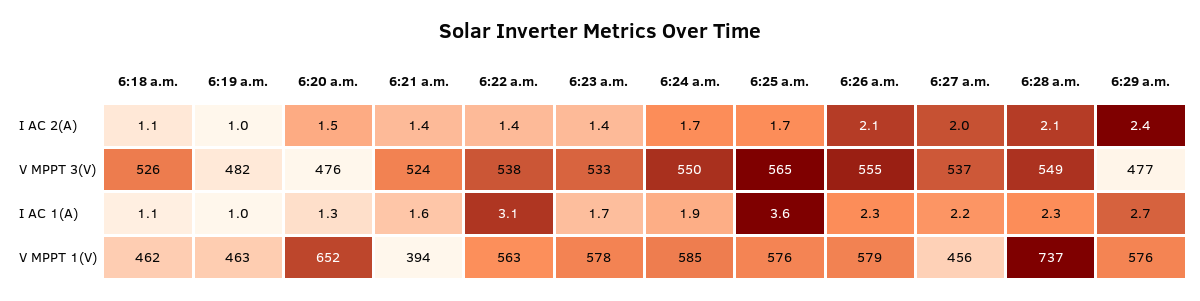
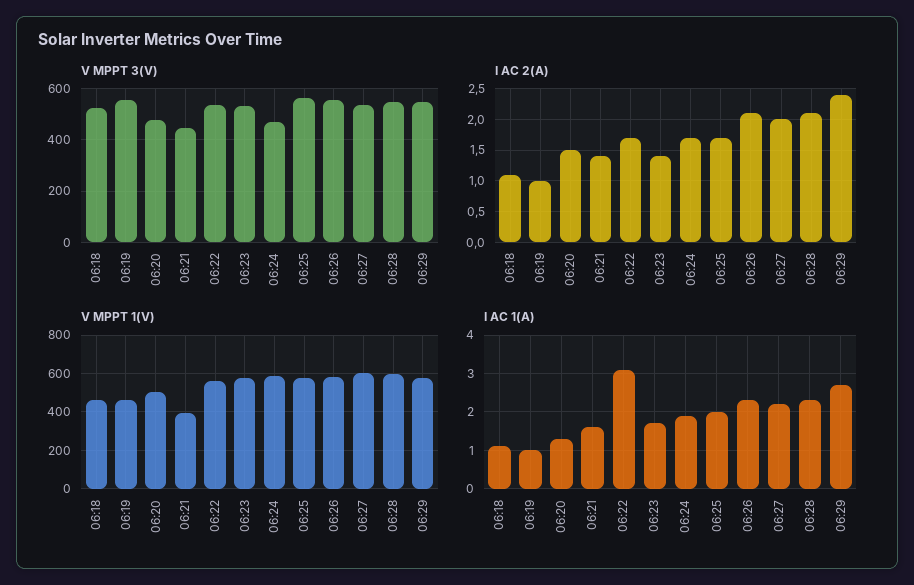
  {
    "I AC 2(A)": {
      "6:18 a.m.": 1.1,
      "6:19 a.m.": 1,
      "6:20 a.m.": 1.5,
      "6:21 a.m.": 1.4,
-     "6:22 a.m.": 1.4,
+     "6:22 a.m.": 1.7,
      "6:23 a.m.": 1.4,
      "6:24 a.m.": 1.7,
      "6:25 a.m.": 1.7,
      "6:26 a.m.": 2.1,
      "6:27 a.m.": 2,
      "6:28 a.m.": 2.1,
      "6:29 a.m.": 2.4
    },
    "V MPPT 3(V)": {
      "6:18 a.m.": 526,
-     "6:19 a.m.": 482,
+     "6:19 a.m.": 550,
      "6:20 a.m.": 476,
-     "6:21 a.m.": 524,
+     "6:21 a.m.": 450,
      "6:22 a.m.": 538,
      "6:23 a.m.": 533,
-     "6:24 a.m.": 550,
+     "6:24 a.m.": 475,
      "6:25 a.m.": 565,
      "6:26 a.m.": 555,
      "6:27 a.m.": 537,
      "6:28 a.m.": 549,
-     "6:29 a.m.": 477
+     "6:29 a.m.": 550
    },
    "I AC 1(A)": {
      "6:18 a.m.": 1.1,
      "6:19 a.m.": 1,
      "6:20 a.m.": 1.3,
      "6:21 a.m.": 1.6,
      "6:22 a.m.": 3.1,
      "6:23 a.m.": 1.7,
      "6:24 a.m.": 1.9,
-     "6:25 a.m.": 3.6,
+     "6:25 a.m.": 2,
      "6:26 a.m.": 2.3,
      "6:27 a.m.": 2.2,
      "6:28 a.m.": 2.3,
      "6:29 a.m.": 2.7
    },
    "V MPPT 1(V)": {
      "6:18 a.m.": 462,
      "6:19 a.m.": 463,
-     "6:20 a.m.": 652,
+     "6:20 a.m.": 500,
      "6:21 a.m.": 394,
      "6:22 a.m.": 563,
      "6:23 a.m.": 578,
      "6:24 a.m.": 585,
      "6:25 a.m.": 576,
      "6:26 a.m.": 579,
-     "6:27 a.m.": 456,
+     "6:27 a.m.": 600,
-     "6:28 a.m.": 737,
+     "6:28 a.m.": 600,
      "6:29 a.m.": 576
    }
  }

